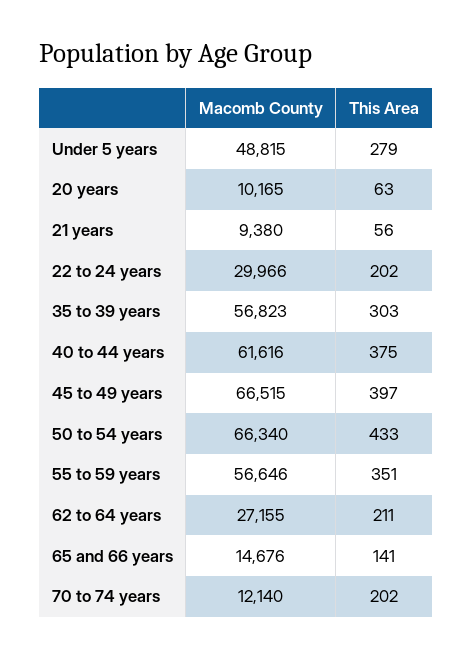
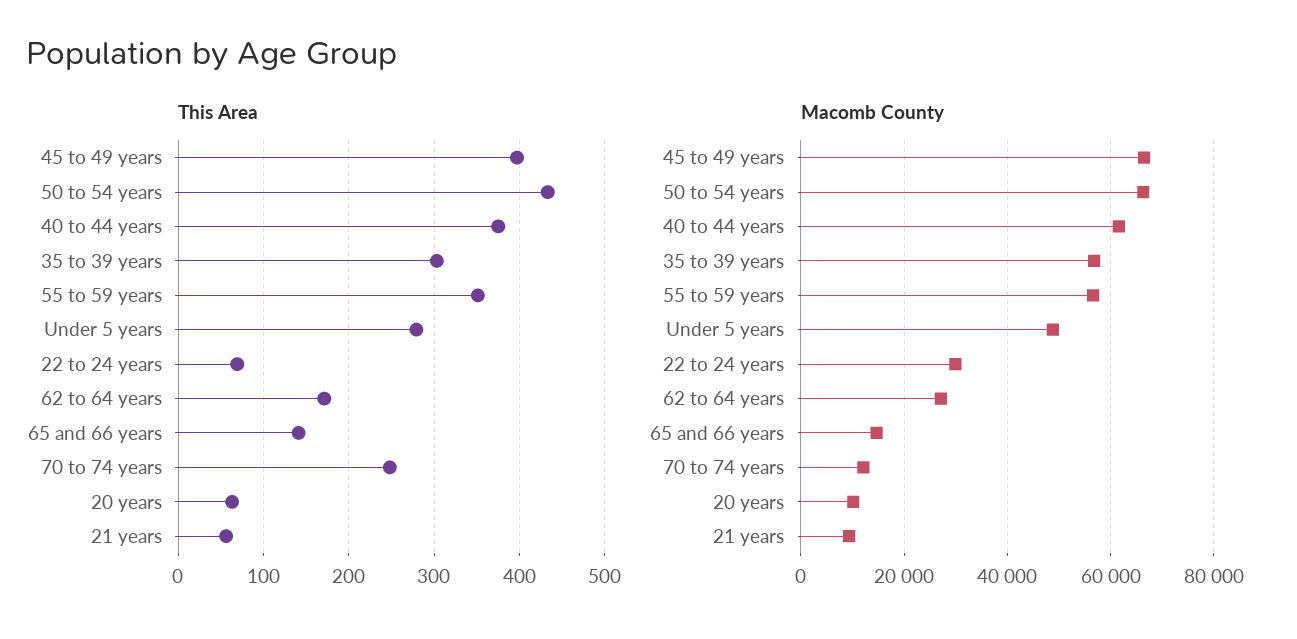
  {
    "Macomb County": {
      "Under 5 years": 48815,
      "20 years": 10165,
      "21 years": 9380,
      "22 to 24 years": 29966,
      "35 to 39 years": 56823,
      "40 to 44 years": 61616,
      "45 to 49 years": 66515,
      "50 to 54 years": 66340,
      "55 to 59 years": 56646,
      "62 to 64 years": 27155,
      "65 and 66 years": 14676,
      "70 to 74 years": 12140
    },
    "This Area": {
      "Under 5 years": 279,
      "20 years": 63,
      "21 years": 56,
-     "22 to 24 years": 202,
+     "22 to 24 years": 70,
      "35 to 39 years": 303,
      "40 to 44 years": 375,
      "45 to 49 years": 397,
      "50 to 54 years": 433,
      "55 to 59 years": 351,
-     "62 to 64 years": 211,
+     "62 to 64 years": 170,
      "65 and 66 years": 141,
-     "70 to 74 years": 202
+     "70 to 74 years": 250
    }
  }

